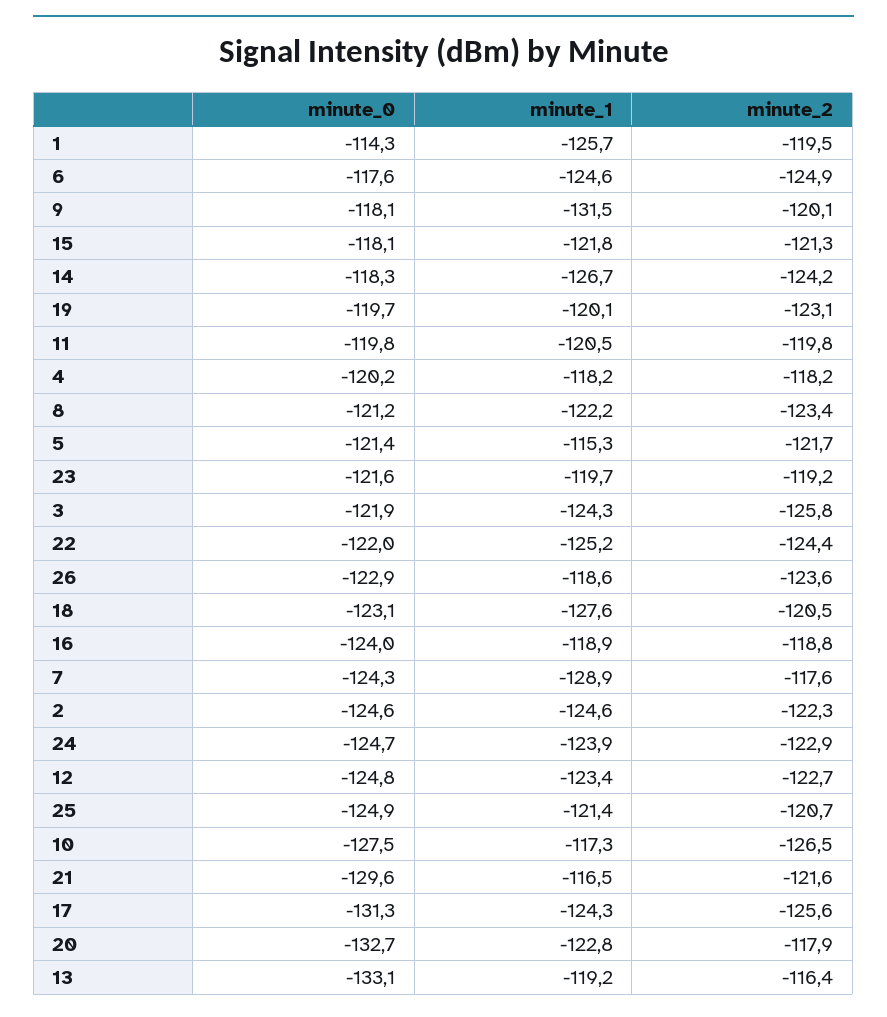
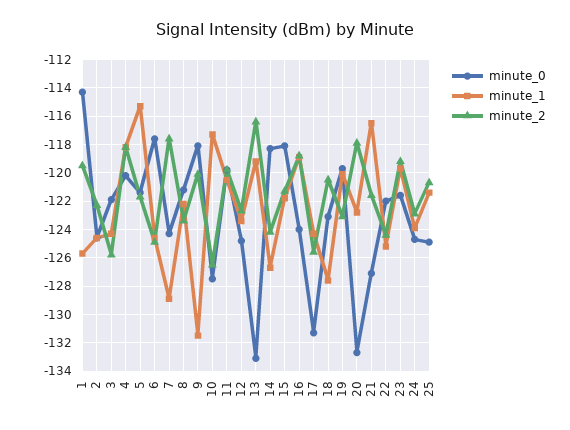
  {
    "minute_0": {
      "1": -114.3,
      "6": -117.6,
      "9": -118.1,
      "15": -118.1,
      "14": -118.3,
      "19": -119.7,
      "11": -119.8,
      "4": -120.2,
      "8": -121.2,
      "5": -121.4,
      "23": -121.6,
      "3": -121.9,
      "22": -122,
-     "26": -122.9,
      "18": -123.1,
      "16": -124,
      "7": -124.3,
      "2": -124.6,
      "24": -124.7,
      "12": -124.8,
      "25": -124.9,
      "10": -127.5,
-     "21": -129.6,
+     "21": -127,
      "17": -131.3,
      "20": -132.7,
      "13": -133.1
    },
    "minute_1": {
      "1": -125.7,
      "6": -124.6,
      "9": -131.5,
      "15": -121.8,
      "14": -126.7,
      "19": -120.1,
      "11": -120.5,
      "4": -118.2,
      "8": -122.2,
      "5": -115.3,
      "23": -119.7,
      "3": -124.3,
      "22": -125.2,
-     "26": -118.6,
      "18": -127.6,
      "16": -118.9,
      "7": -128.9,
      "2": -124.6,
      "24": -123.9,
      "12": -123.4,
      "25": -121.4,
      "10": -117.3,
      "21": -116.5,
      "17": -124.3,
      "20": -122.8,
      "13": -119.2
    },
    "minute_2": {
      "1": -119.5,
      "6": -124.9,
      "9": -120.1,
      "15": -121.3,
      "14": -124.2,
      "19": -123.1,
      "11": -119.8,
      "4": -118.2,
      "8": -123.4,
      "5": -121.7,
      "23": -119.2,
      "3": -125.8,
      "22": -124.4,
-     "26": -123.6,
      "18": -120.5,
      "16": -118.8,
      "7": -117.6,
      "2": -122.3,
      "24": -122.9,
      "12": -122.7,
      "25": -120.7,
      "10": -126.5,
      "21": -121.6,
      "17": -125.6,
      "20": -117.9,
      "13": -116.4
    }
  }

